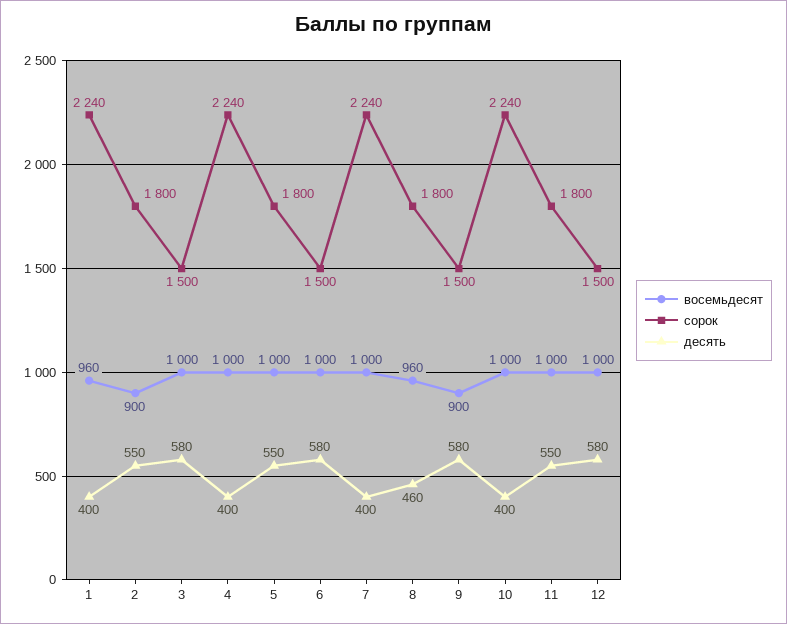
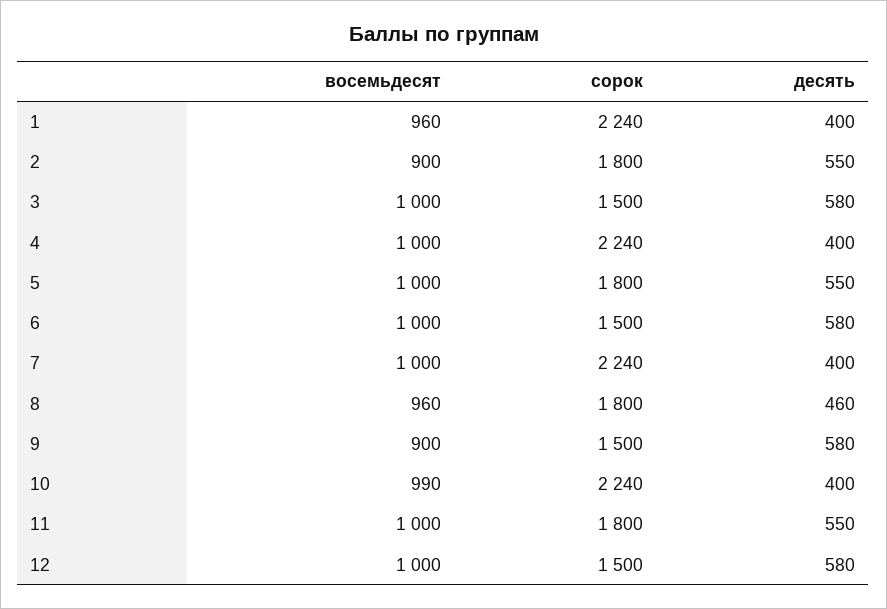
  {
    "восемьдесят": {
      "1": 960,
      "2": 900,
      "3": 1000,
      "4": 1000,
      "5": 1000,
      "6": 1000,
      "7": 1000,
      "8": 960,
      "9": 900,
-     "10": 1000,
+     "10": 990,
      "11": 1000,
      "12": 1000
    },
    "сорок": {
      "1": 2240,
      "2": 1800,
      "3": 1500,
      "4": 2240,
      "5": 1800,
      "6": 1500,
      "7": 2240,
      "8": 1800,
      "9": 1500,
      "10": 2240,
      "11": 1800,
      "12": 1500
    },
    "десять": {
      "1": 400,
      "2": 550,
      "3": 580,
      "4": 400,
      "5": 550,
      "6": 580,
      "7": 400,
      "8": 460,
      "9": 580,
      "10": 400,
      "11": 550,
      "12": 580
    }
  }

